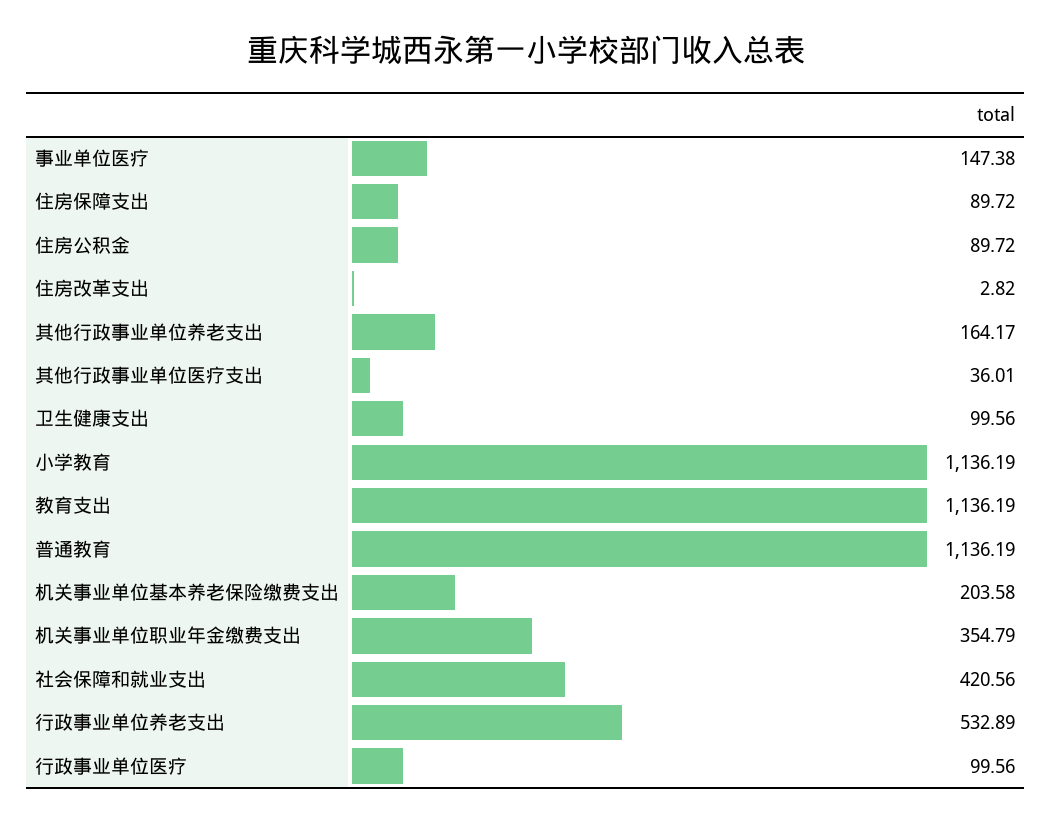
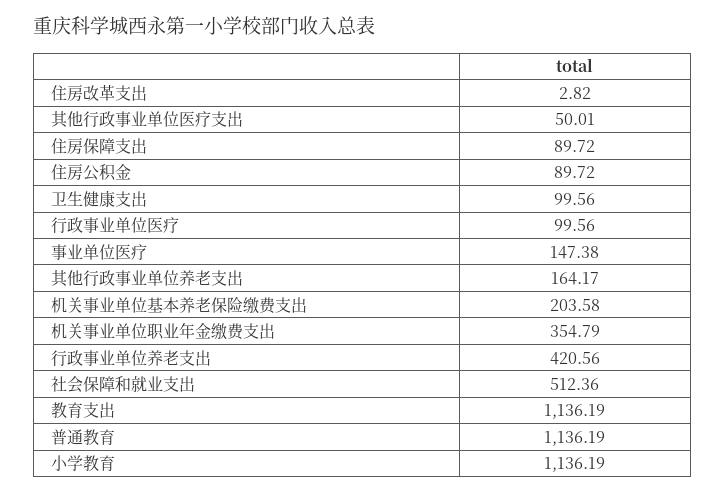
  {
    "事业单位医疗": 147.38,
    "住房保障支出": 89.72,
    "住房公积金": 89.72,
    "住房改革支出": 2.82,
    "其他行政事业单位养老支出": 164.17,
-   "其他行政事业单位医疗支出": 36.01,
+   "其他行政事业单位医疗支出": 50.01,
    "卫生健康支出": 99.56,
    "小学教育": 1136.19,
    "教育支出": 1136.19,
    "普通教育": 1136.19,
    "机关事业单位基本养老保险缴费支出": 203.58,
    "机关事业单位职业年金缴费支出": 354.79,
-   "社会保障和就业支出": 420.56,
+   "社会保障和就业支出": 512.36,
-   "行政事业单位养老支出": 532.89,
+   "行政事业单位养老支出": 420.56,
    "行政事业单位医疗": 99.56
  }

